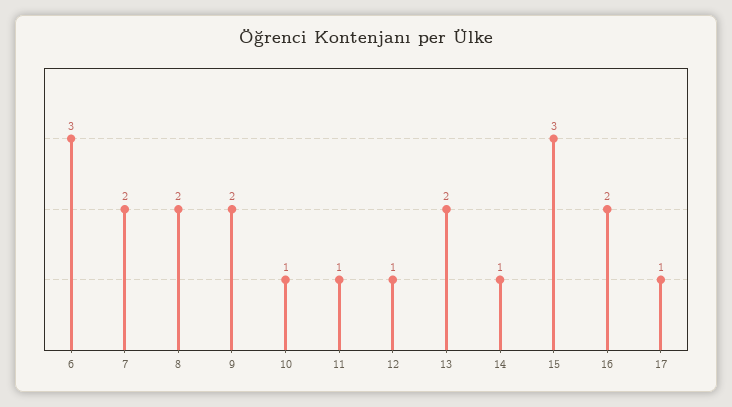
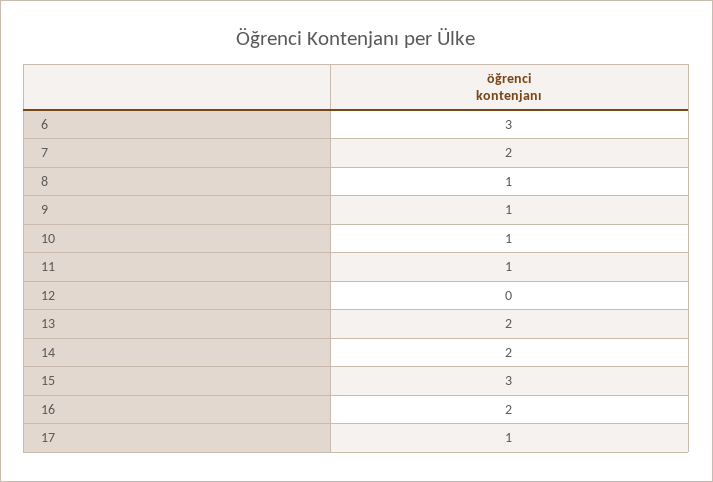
  {
    "6": 3,
    "7": 2,
-   "8": 2,
+   "8": 1,
-   "9": 2,
+   "9": 1,
    "10": 1,
    "11": 1,
-   "12": 1,
+   "12": 0,
    "13": 2,
-   "14": 1,
+   "14": 2,
    "15": 3,
    "16": 2,
    "17": 1
  }

